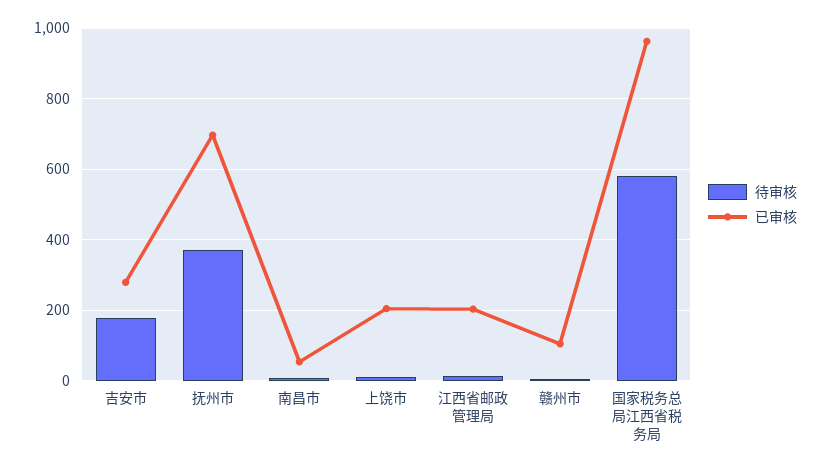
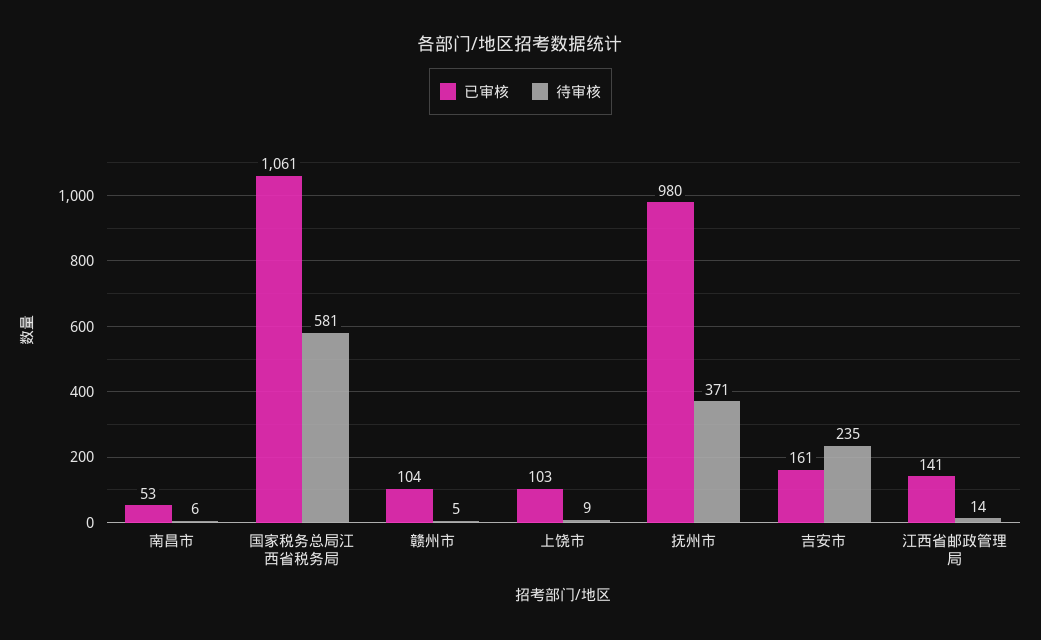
  {
    "待审核": {
-     "吉安市": 180,
+     "吉安市": 235,
      "抚州市": 371,
      "南昌市": 6,
      "上饶市": 9,
      "江西省邮政管理局": 14,
      "赣州市": 5,
      "国家税务总局江西省税务局": 581
    },
    "已审核": {
-     "吉安市": 280,
+     "吉安市": 161,
-     "抚州市": 700,
+     "抚州市": 980,
      "南昌市": 53,
-     "上饶市": 200,
+     "上饶市": 103,
-     "江西省邮政管理局": 200,
+     "江西省邮政管理局": 141,
      "赣州市": 104,
-     "国家税务总局江西省税务局": 960
+     "国家税务总局江西省税务局": 1061
    }
  }

